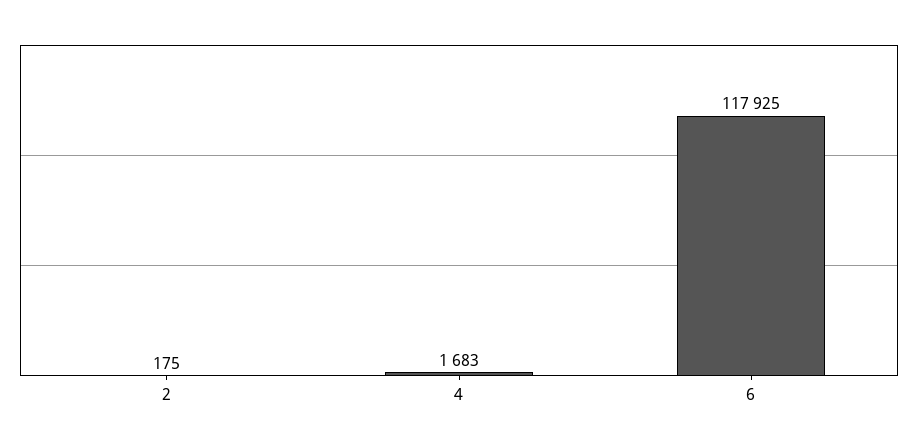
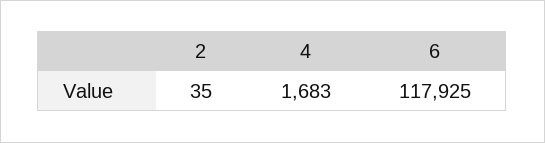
  {
-   "2": 175,
+   "2": 35,
    "4": 1683,
    "6": 117925
  }

